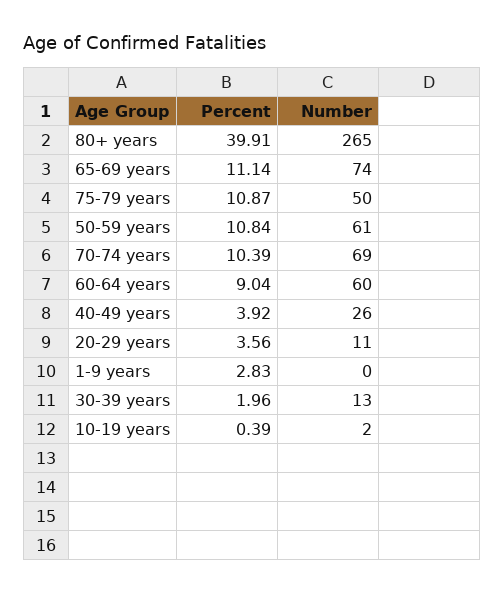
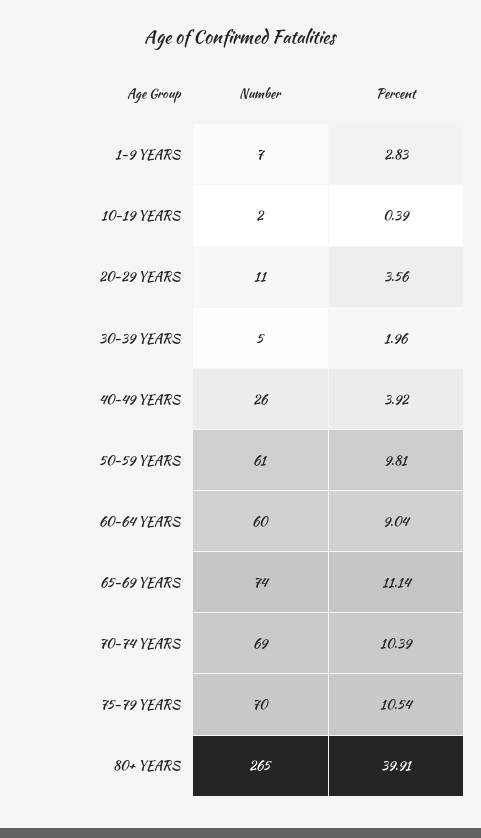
  {
    "Percent": {
      "80+ years": 39.91,
      "65-69 years": 11.14,
-     "75-79 years": 10.87,
+     "75-79 years": 10.54,
-     "50-59 years": 10.84,
+     "50-59 years": 9.81,
      "70-74 years": 10.39,
      "60-64 years": 9.04,
      "40-49 years": 3.92,
      "20-29 years": 3.56,
      "1-9 years": 2.83,
      "30-39 years": 1.96,
      "10-19 years": 0.39
    },
    "Number": {
      "80+ years": 265,
      "65-69 years": 74,
-     "75-79 years": 50,
+     "75-79 years": 70,
      "50-59 years": 61,
      "70-74 years": 69,
      "60-64 years": 60,
      "40-49 years": 26,
      "20-29 years": 11,
-     "1-9 years": 0,
+     "1-9 years": 7,
-     "30-39 years": 13,
+     "30-39 years": 5,
      "10-19 years": 2
    }
  }

